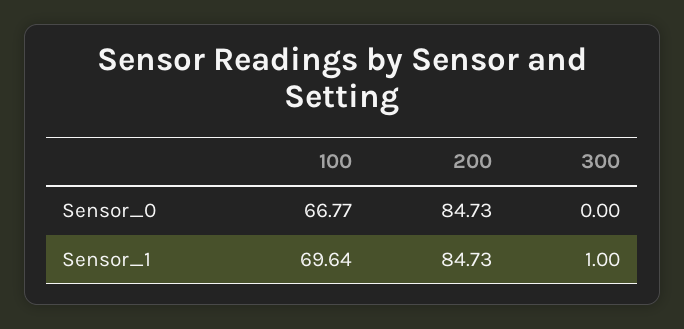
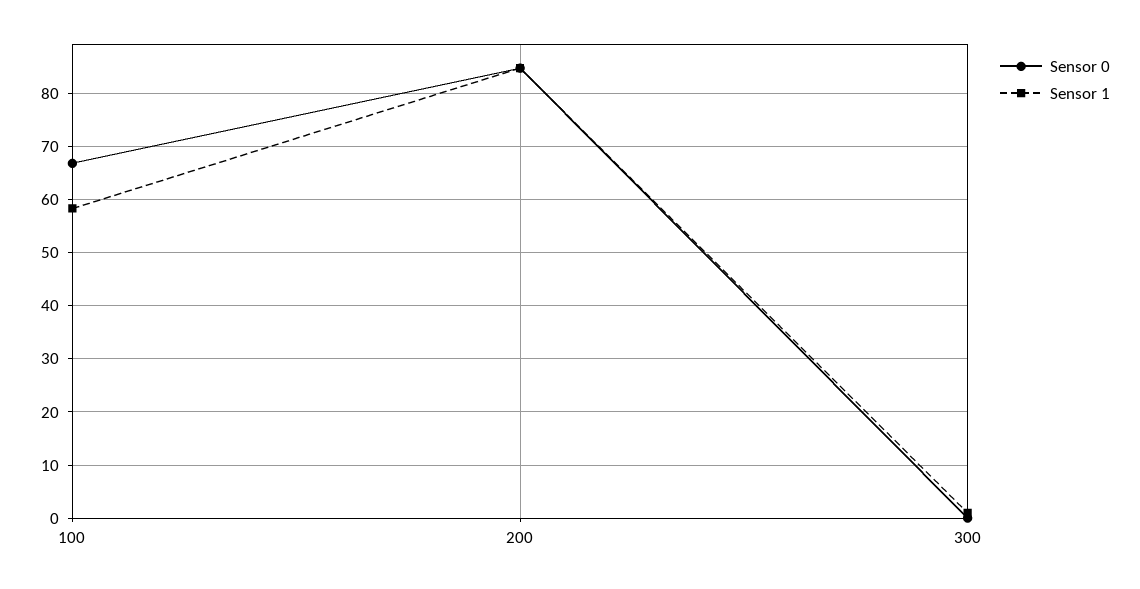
  {
    "Sensor_0": {
      "100": 66.77,
      "200": 84.73,
      "300": 0
    },
    "Sensor_1": {
-     "100": 69.64,
+     "100": 58,
      "200": 84.73,
      "300": 1
    }
  }

